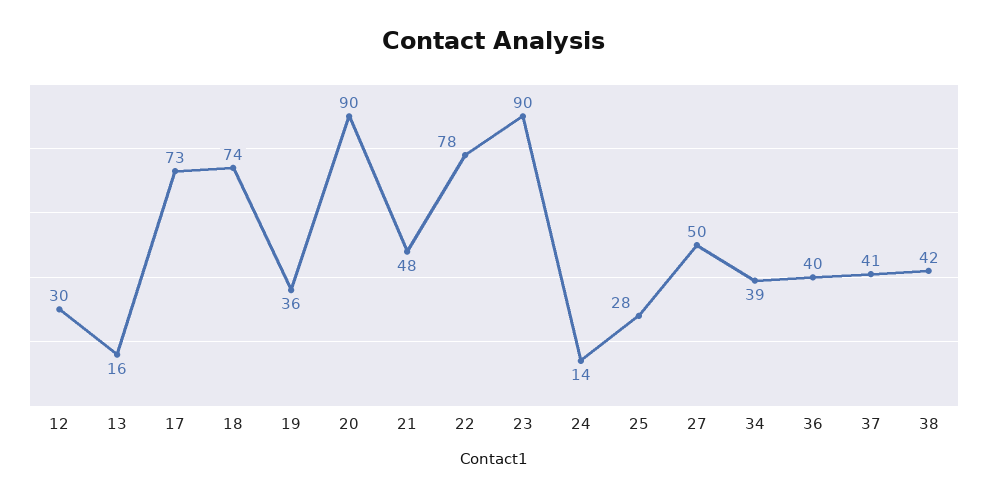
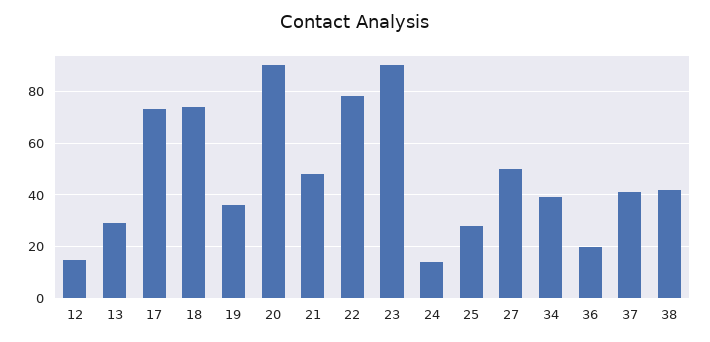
  {
-   "12": 30,
+   "12": 15,
-   "13": 16,
+   "13": 30,
    "17": 73,
    "18": 74,
    "19": 36,
    "20": 90,
    "21": 48,
    "22": 78,
    "23": 90,
    "24": 14,
    "25": 28,
    "27": 50,
    "34": 39,
-   "36": 40,
+   "36": 20,
    "37": 41,
    "38": 42
  }

